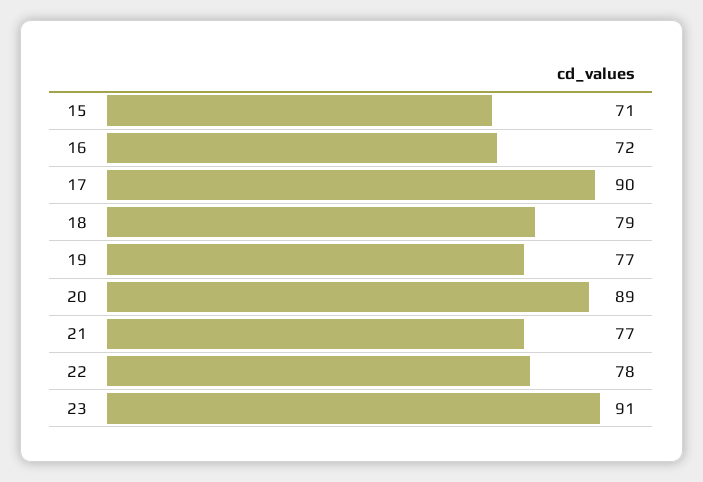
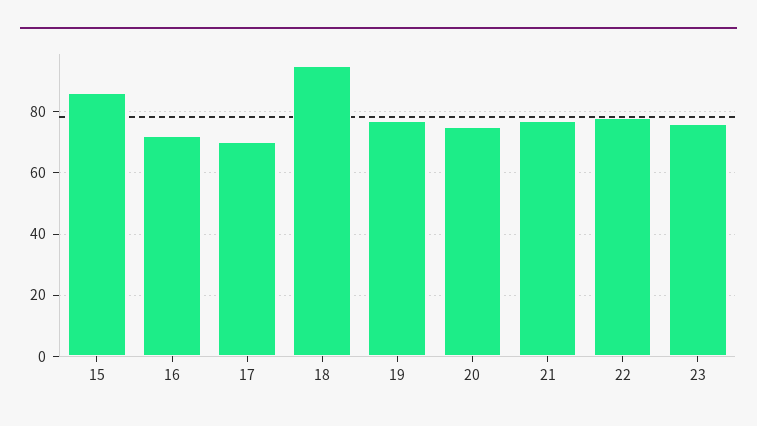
  {
-   "15": 71,
+   "15": 85,
    "16": 72,
-   "17": 90,
+   "17": 70,
-   "18": 79,
+   "18": 95,
    "19": 77,
-   "20": 89,
+   "20": 75,
    "21": 77,
    "22": 78,
-   "23": 91
+   "23": 75
  }

